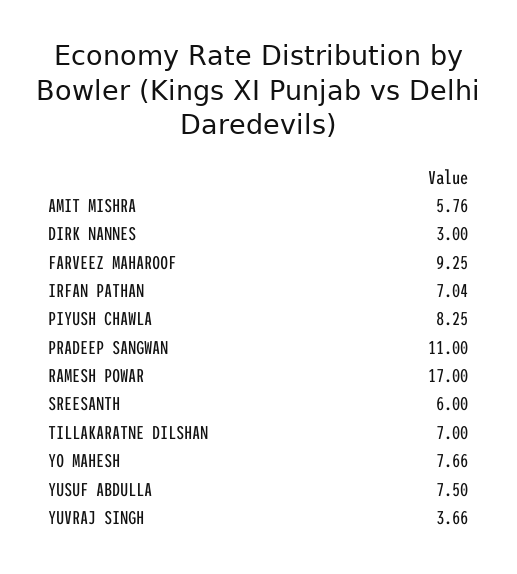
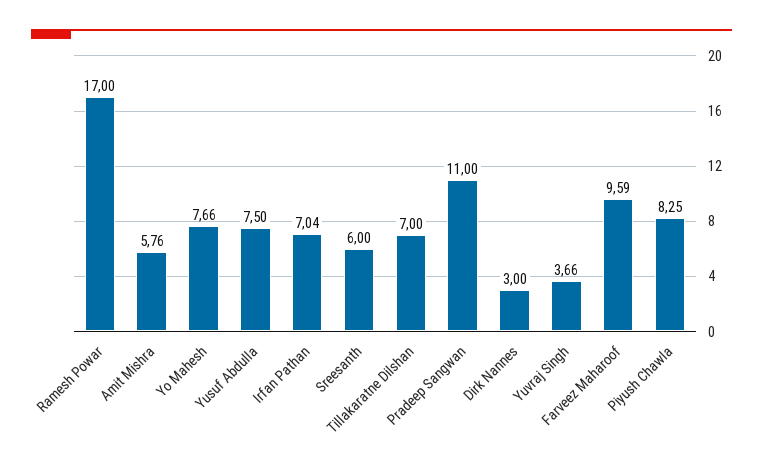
  {
    "AMIT MISHRA": 5.76,
    "DIRK NANNES": 3,
-   "FARVEEZ MAHAROOF": 9.25,
+   "FARVEEZ MAHAROOF": 9.59,
    "IRFAN PATHAN": 7.04,
    "PIYUSH CHAWLA": 8.25,
    "PRADEEP SANGWAN": 11,
    "RAMESH POWAR": 17,
    "SREESANTH": 6,
    "TILLAKARATNE DILSHAN": 7,
    "YO MAHESH": 7.66,
    "YUSUF ABDULLA": 7.5,
    "YUVRAJ SINGH": 3.66
  }

